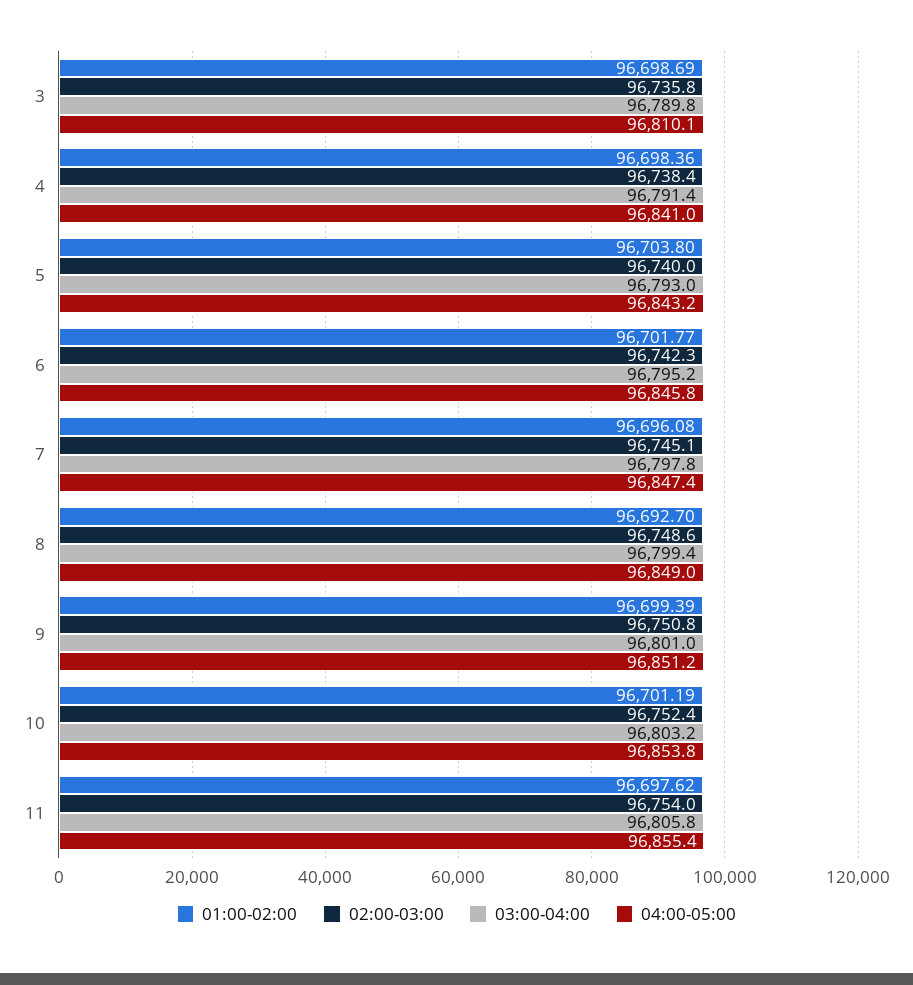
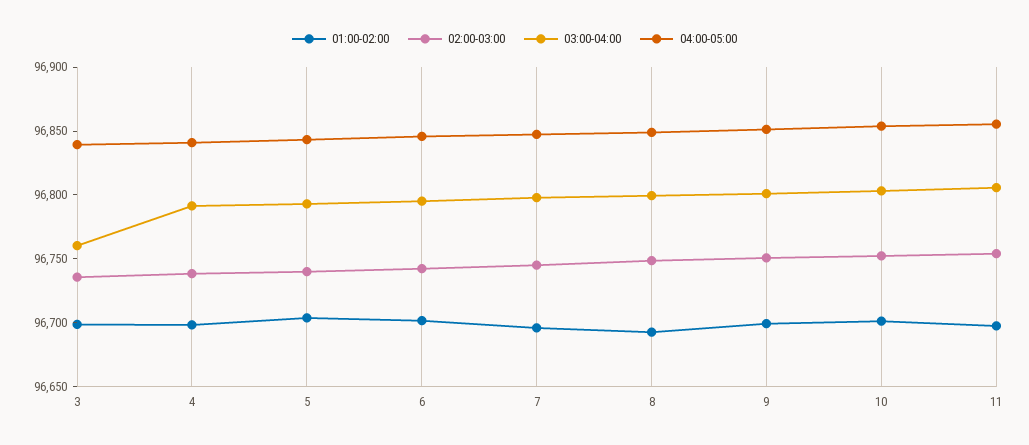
  {
    "01:00-02:00": {
      "3": 96698.69,
      "4": 96698.36,
      "5": 96703.8,
      "6": 96701.77,
      "7": 96696.08,
      "8": 96692.7,
      "9": 96699.39,
      "10": 96701.19,
      "11": 96697.62
    },
    "02:00-03:00": {
      "3": 96735.8,
      "4": 96738.4,
      "5": 96740,
      "6": 96742.3,
      "7": 96745.1,
      "8": 96748.6,
      "9": 96750.8,
      "10": 96752.4,
      "11": 96754
    },
    "03:00-04:00": {
-     "3": 96789.8,
+     "3": 96760,
      "4": 96791.4,
      "5": 96793,
      "6": 96795.2,
      "7": 96797.8,
      "8": 96799.4,
      "9": 96801,
      "10": 96803.2,
      "11": 96805.8
    },
    "04:00-05:00": {
-     "3": 96810.1,
+     "3": 96840,
      "4": 96841,
      "5": 96843.2,
      "6": 96845.8,
      "7": 96847.4,
      "8": 96849,
      "9": 96851.2,
      "10": 96853.8,
      "11": 96855.4
    }
  }

